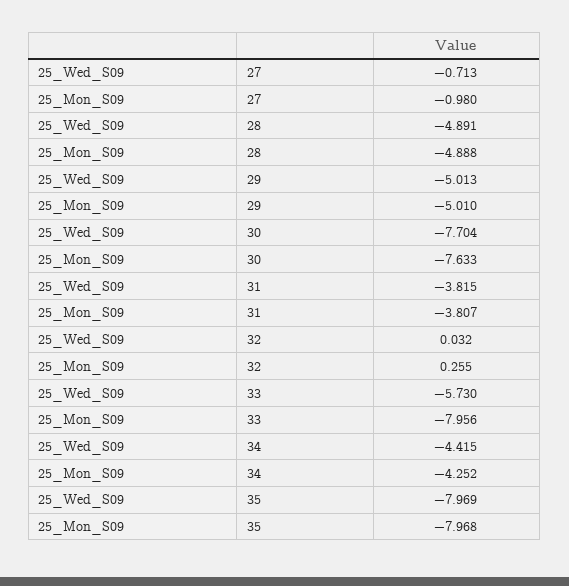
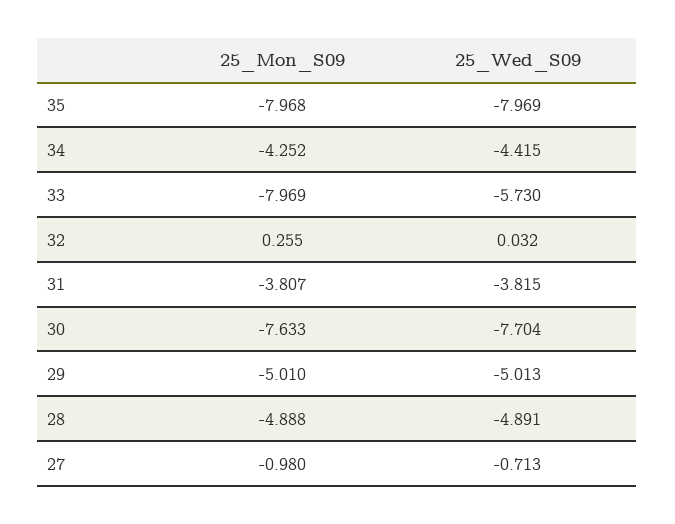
  {
    "25_Wed_S09": {
      "27": -0.713,
      "28": -4.891,
      "29": -5.013,
      "30": -7.704,
      "31": -3.815,
      "32": 0.032,
      "33": -5.73,
      "34": -4.415,
      "35": -7.969
    },
    "25_Mon_S09": {
      "27": -0.98,
      "28": -4.888,
      "29": -5.01,
      "30": -7.633,
      "31": -3.807,
      "32": 0.255,
-     "33": -7.956,
+     "33": -7.969,
      "34": -4.252,
      "35": -7.968
    }
  }

